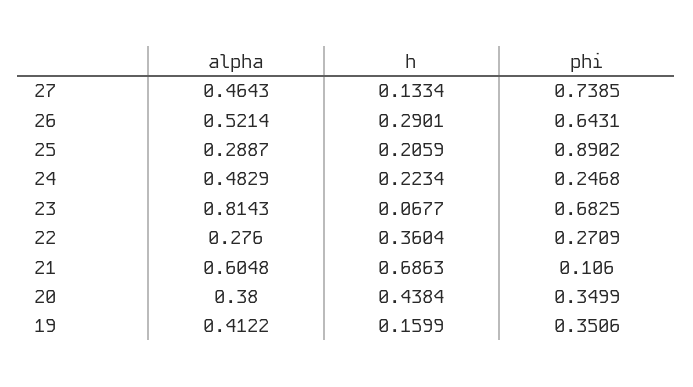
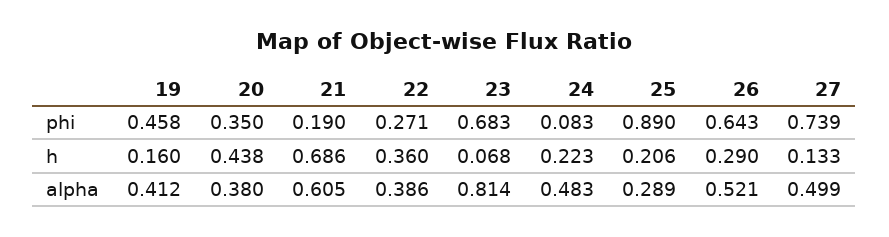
  {
    "alpha": {
-     "27": 0.4643,
+     "27": 0.499,
      "26": 0.5214,
      "25": 0.2887,
      "24": 0.4829,
      "23": 0.8143,
-     "22": 0.276,
+     "22": 0.386,
      "21": 0.6048,
      "20": 0.38,
      "19": 0.4122
    },
    "h": {
      "27": 0.1334,
      "26": 0.2901,
      "25": 0.2059,
      "24": 0.2234,
      "23": 0.0677,
      "22": 0.3604,
      "21": 0.6863,
      "20": 0.4384,
      "19": 0.1599
    },
    "phi": {
      "27": 0.7385,
      "26": 0.6431,
      "25": 0.8902,
-     "24": 0.2468,
+     "24": 0.083,
      "23": 0.6825,
      "22": 0.2709,
-     "21": 0.106,
+     "21": 0.19,
      "20": 0.3499,
-     "19": 0.3506
+     "19": 0.458
    }
  }

